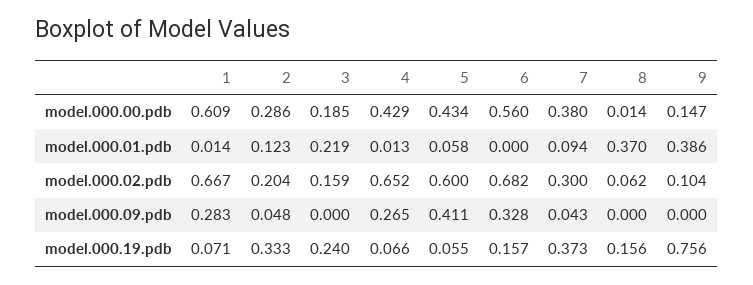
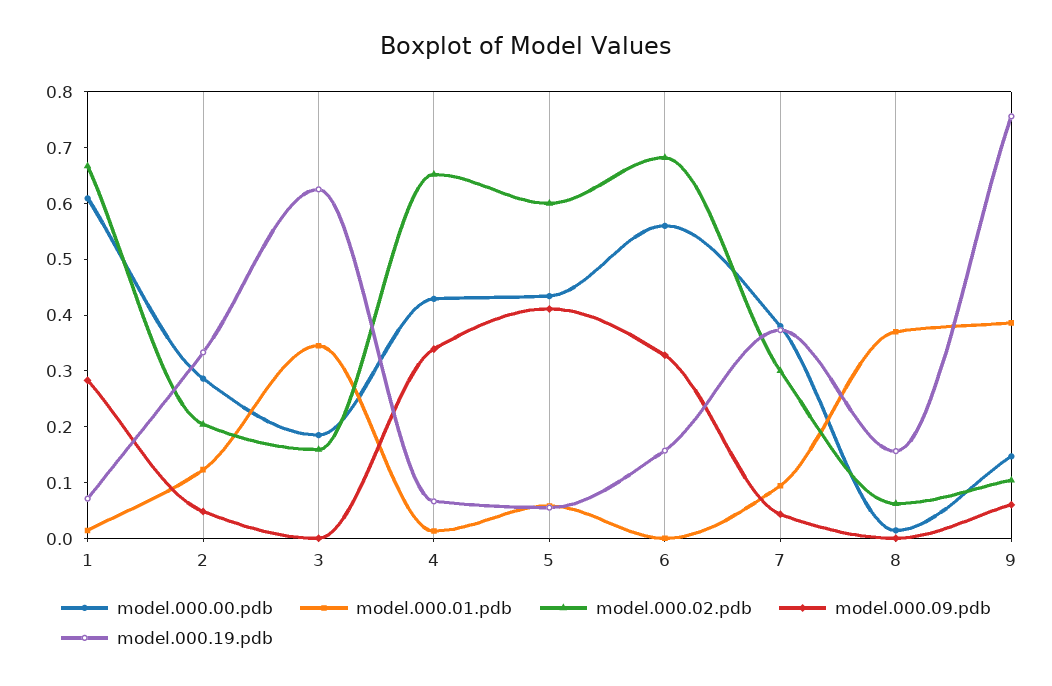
  {
    "model.000.00.pdb": {
      "1": 0.609,
      "2": 0.286,
      "3": 0.185,
      "4": 0.429,
      "5": 0.434,
      "6": 0.56,
      "7": 0.38,
      "8": 0.014,
      "9": 0.147
    },
    "model.000.01.pdb": {
      "1": 0.014,
      "2": 0.123,
-     "3": 0.219,
+     "3": 0.34,
      "4": 0.013,
      "5": 0.058,
      "6": 0,
      "7": 0.094,
      "8": 0.37,
      "9": 0.386
    },
    "model.000.02.pdb": {
      "1": 0.667,
      "2": 0.204,
      "3": 0.159,
      "4": 0.652,
      "5": 0.6,
      "6": 0.682,
      "7": 0.3,
      "8": 0.062,
      "9": 0.104
    },
    "model.000.09.pdb": {
      "1": 0.283,
      "2": 0.048,
      "3": 0,
-     "4": 0.265,
+     "4": 0.34,
      "5": 0.411,
      "6": 0.328,
      "7": 0.043,
      "8": 0,
-     "9": 0
+     "9": 0.06
    },
    "model.000.19.pdb": {
      "1": 0.071,
      "2": 0.333,
-     "3": 0.24,
+     "3": 0.62,
      "4": 0.066,
      "5": 0.055,
      "6": 0.157,
      "7": 0.373,
      "8": 0.156,
      "9": 0.756
    }
  }

